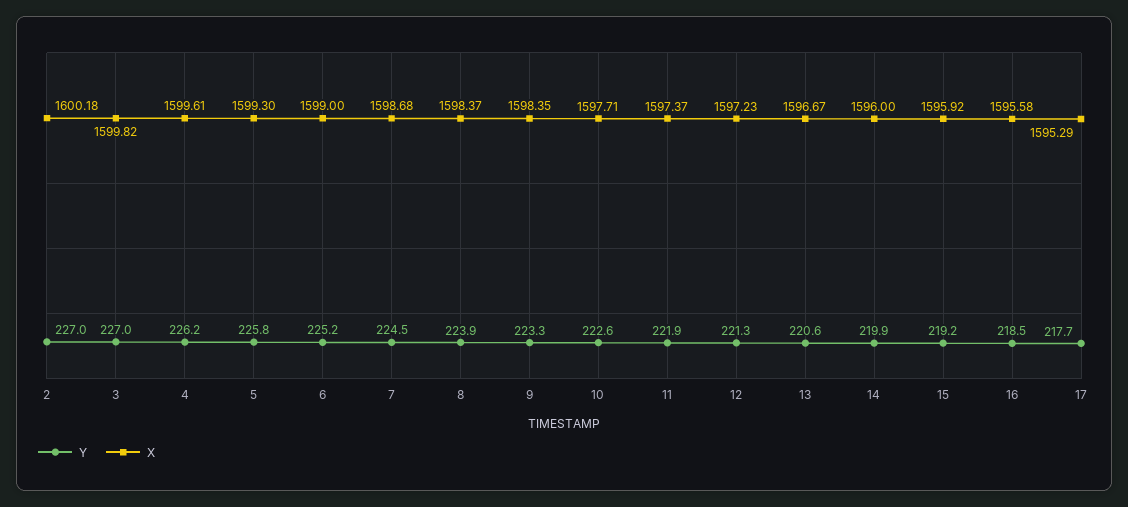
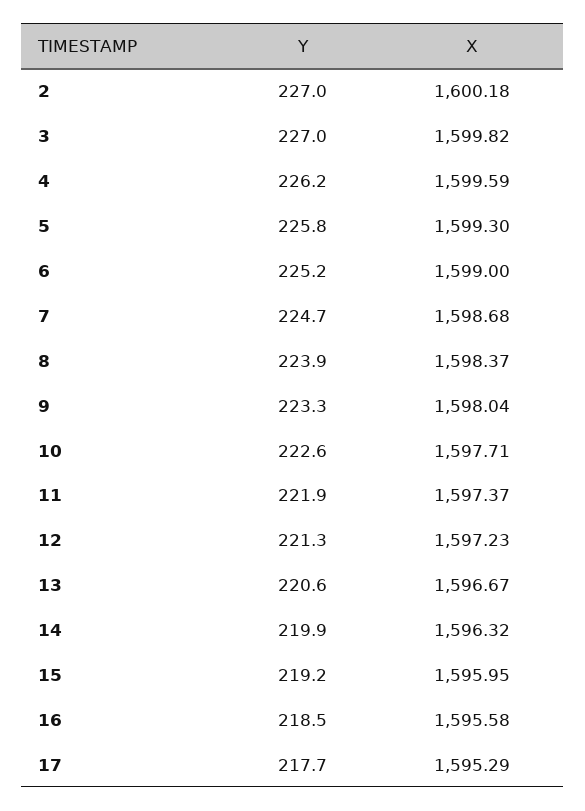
  {
    "Y": {
      "2": 227,
      "3": 227,
      "4": 226.2,
      "5": 225.8,
      "6": 225.2,
-     "7": 224.5,
+     "7": 224.7,
      "8": 223.9,
      "9": 223.3,
      "10": 222.6,
      "11": 221.9,
      "12": 221.3,
      "13": 220.6,
      "14": 219.9,
      "15": 219.2,
      "16": 218.5,
      "17": 217.7
    },
    "X": {
      "2": 1600.18,
      "3": 1599.82,
-     "4": 1599.61,
+     "4": 1599.59,
      "5": 1599.3,
      "6": 1599,
      "7": 1598.68,
      "8": 1598.37,
-     "9": 1598.35,
+     "9": 1598.04,
      "10": 1597.71,
      "11": 1597.37,
      "12": 1597.23,
      "13": 1596.67,
-     "14": 1596,
+     "14": 1596.32,
-     "15": 1595.92,
+     "15": 1595.95,
      "16": 1595.58,
      "17": 1595.29
    }
  }

